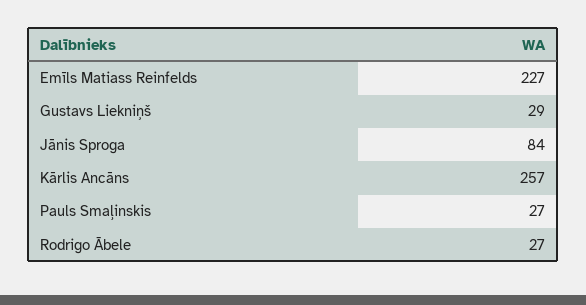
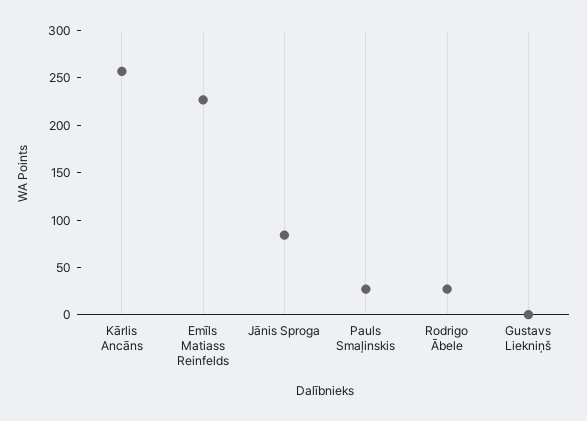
  {
    "Emīls Matiass Reinfelds": 227,
-   "Gustavs Liekniņš": 29,
+   "Gustavs Liekniņš": 0,
    "Jānis Sproga": 84,
    "Kārlis Ancāns": 257,
    "Pauls Smaļinskis": 27,
    "Rodrigo Ābele": 27
  }

